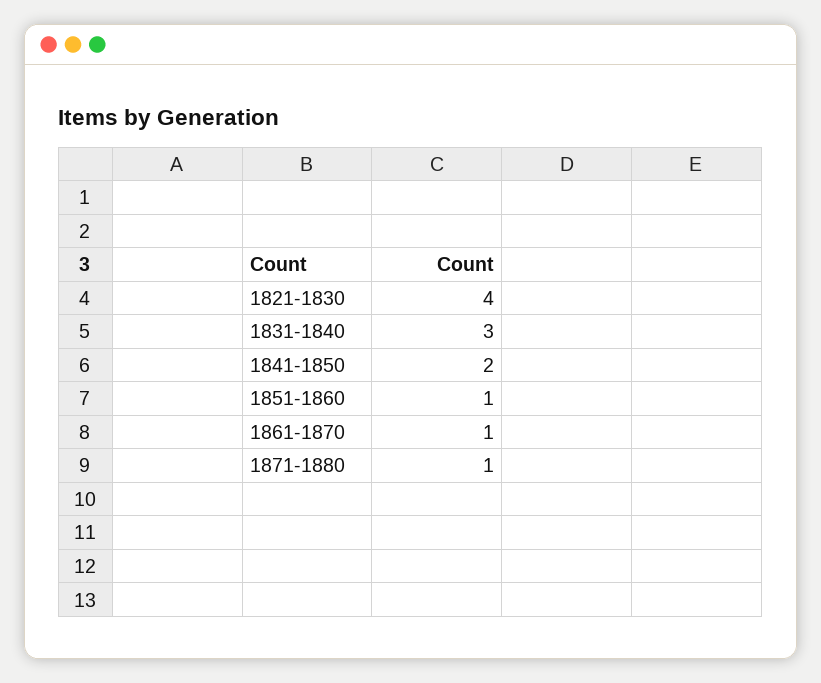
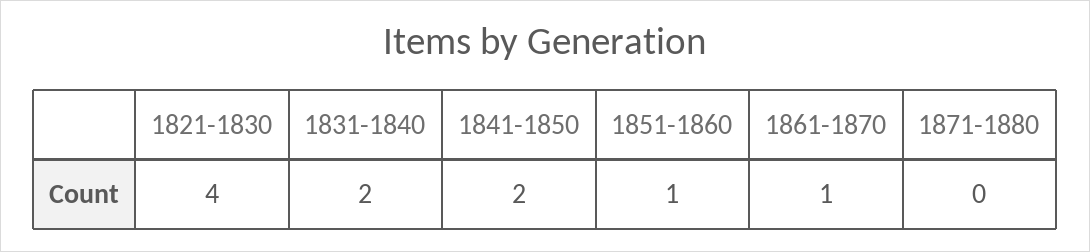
  {
    "1821-1830": 4,
-   "1831-1840": 3,
+   "1831-1840": 2,
    "1841-1850": 2,
    "1851-1860": 1,
    "1861-1870": 1,
-   "1871-1880": 1
+   "1871-1880": 0
  }

